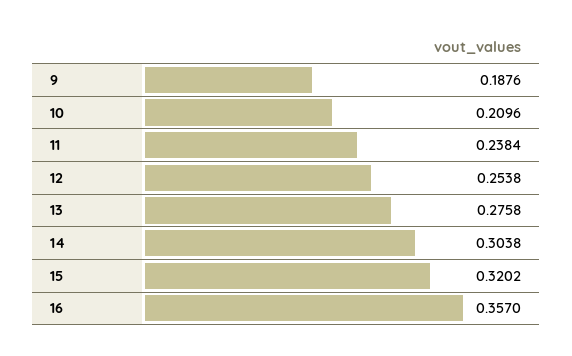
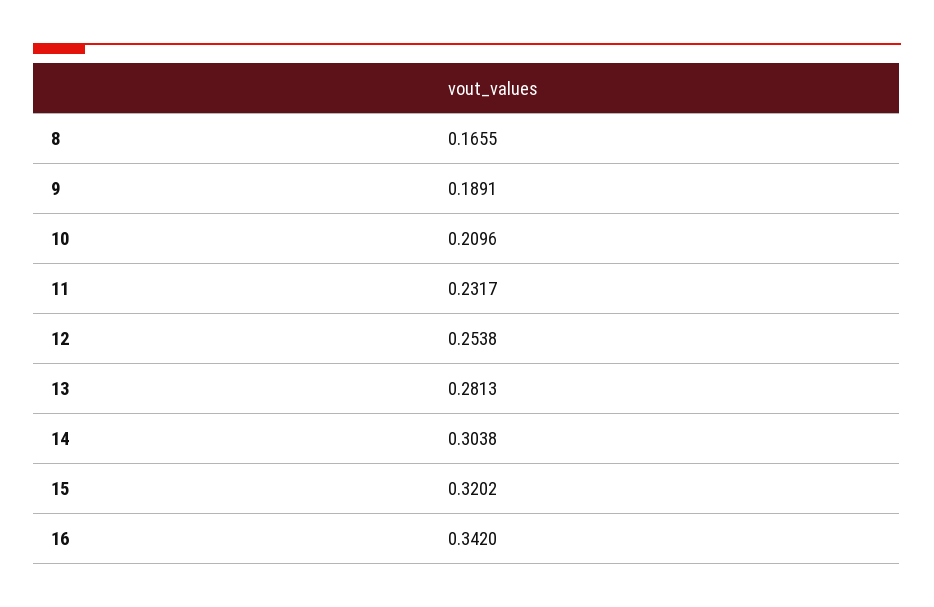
  {
-   "9": 0.1876,
+   "9": 0.1891,
    "10": 0.2096,
-   "11": 0.2384,
+   "11": 0.2317,
    "12": 0.2538,
-   "13": 0.2758,
+   "13": 0.2813,
    "14": 0.3038,
    "15": 0.3202,
-   "16": 0.357
+   "16": 0.342,
+   "8": 0.1655
  }

